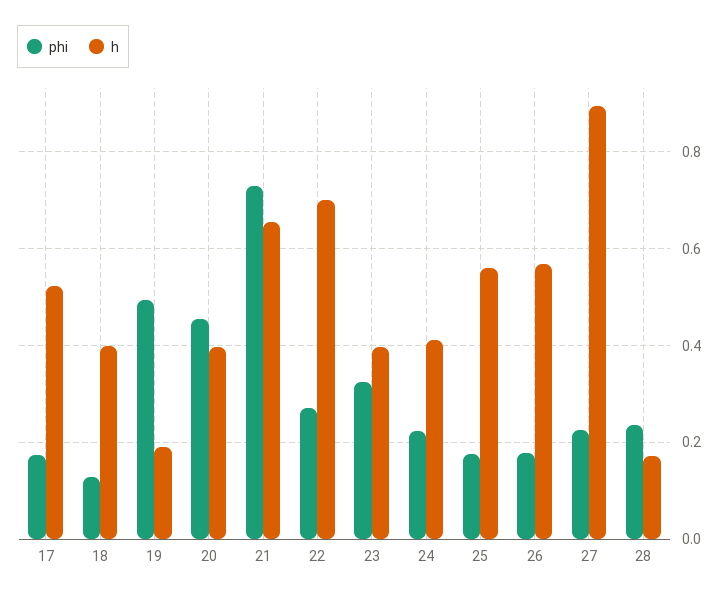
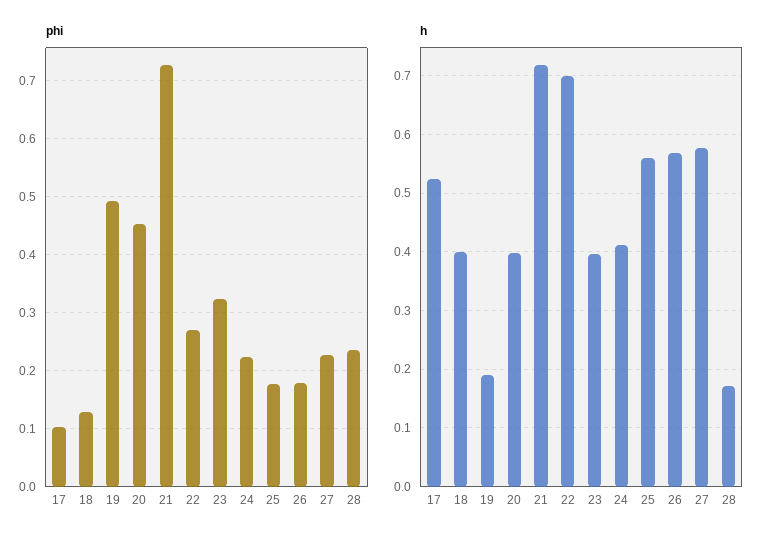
  {
    "phi": {
-     "17": 0.18,
+     "17": 0.1,
      "18": 0.12,
      "19": 0.5,
      "20": 0.46,
      "21": 0.72,
      "22": 0.28,
      "23": 0.32,
      "24": 0.22,
      "25": 0.18,
      "26": 0.18,
      "27": 0.22,
      "28": 0.24
    },
    "h": {
      "17": 0.52,
      "18": 0.4,
      "19": 0.2,
      "20": 0.4,
-     "21": 0.66,
+     "21": 0.72,
      "22": 0.7,
      "23": 0.4,
      "24": 0.42,
      "25": 0.56,
      "26": 0.56,
-     "27": 0.9,
+     "27": 0.58,
      "28": 0.18
    }
  }

